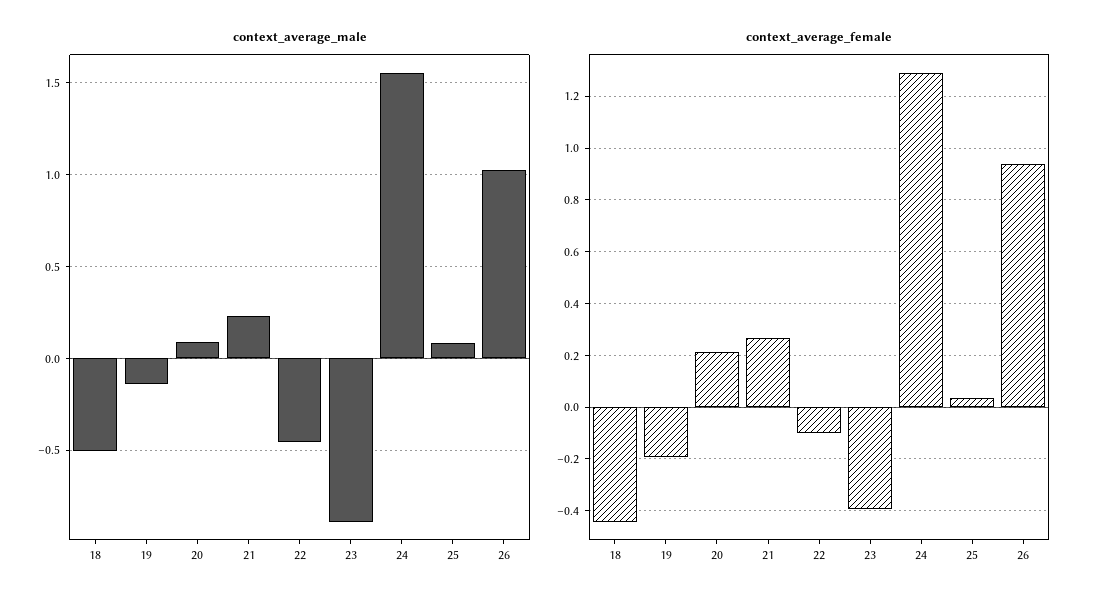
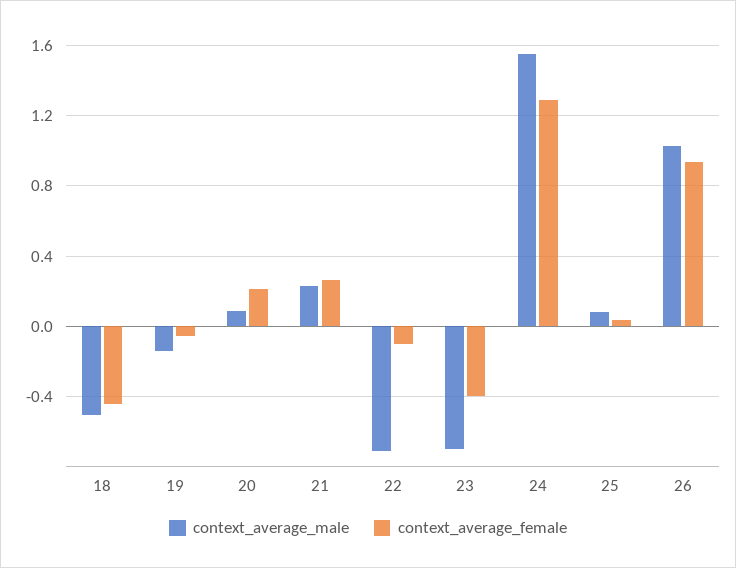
  {
    "context_average_male": {
      "18": -0.5,
      "19": -0.15,
      "20": 0.1,
      "21": 0.25,
-     "22": -0.45,
+     "22": -0.7,
-     "23": -0.9,
+     "23": -0.7,
      "24": 1.55,
      "25": 0.1,
      "26": 1.05
    },
    "context_average_female": {
      "18": -0.45,
-     "19": -0.2,
+     "19": -0.05,
      "20": 0.225,
      "21": 0.275,
      "22": -0.1,
      "23": -0.4,
      "24": 1.3,
      "25": 0.025,
      "26": 0.925
    }
  }

